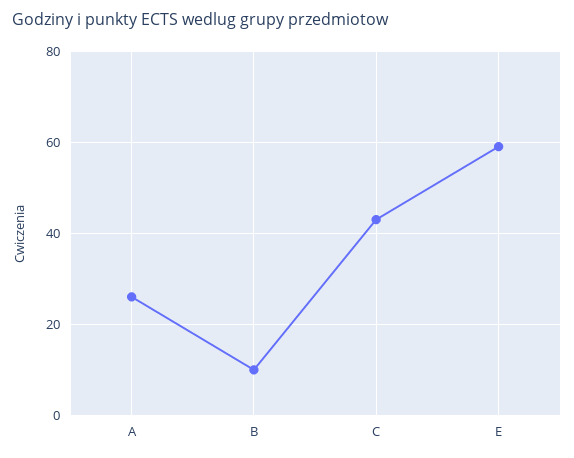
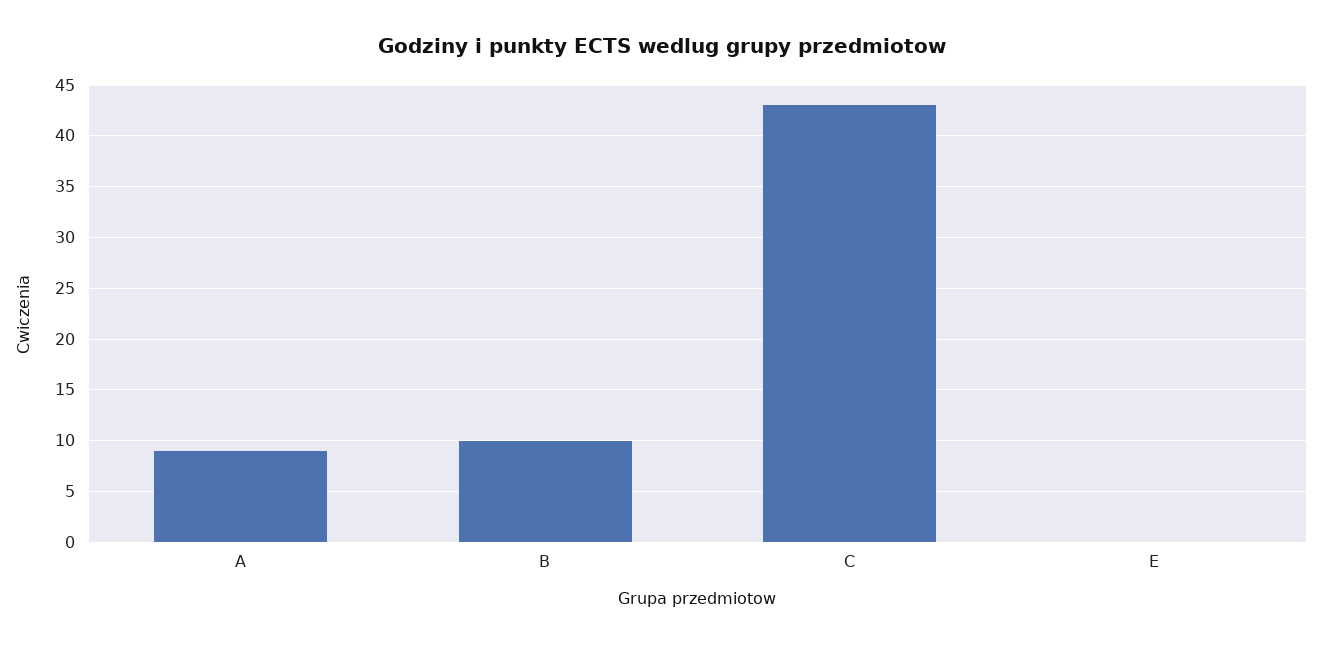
  {
-   "A": 25,
+   "A": 9,
    "B": 10,
    "C": 43,
-   "E": 60
+   "E": 0
  }

